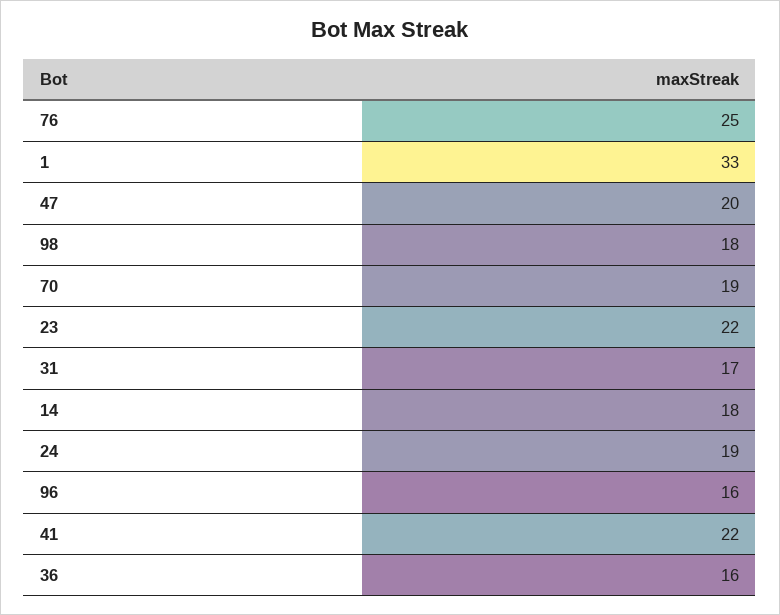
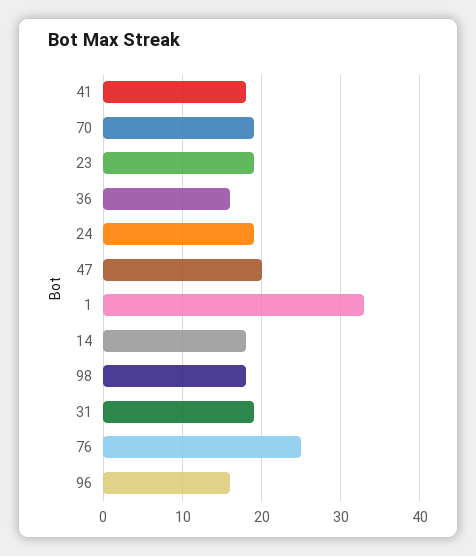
  {
    "76": 25,
    "1": 33,
    "47": 20,
    "98": 18,
    "70": 19,
-   "23": 22,
+   "23": 19,
-   "31": 17,
+   "31": 19,
    "14": 18,
    "24": 19,
    "96": 16,
-   "41": 22,
+   "41": 18,
    "36": 16
  }

